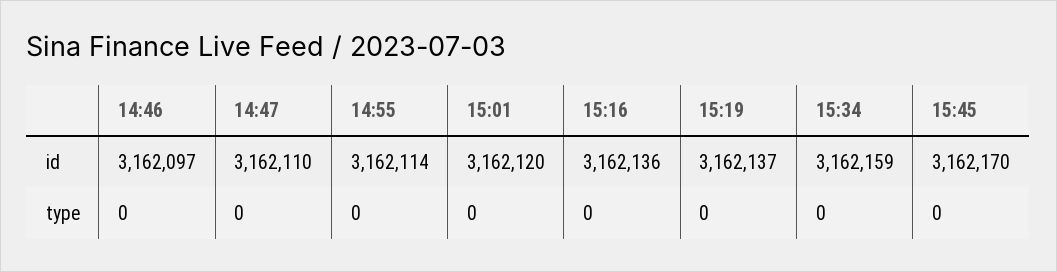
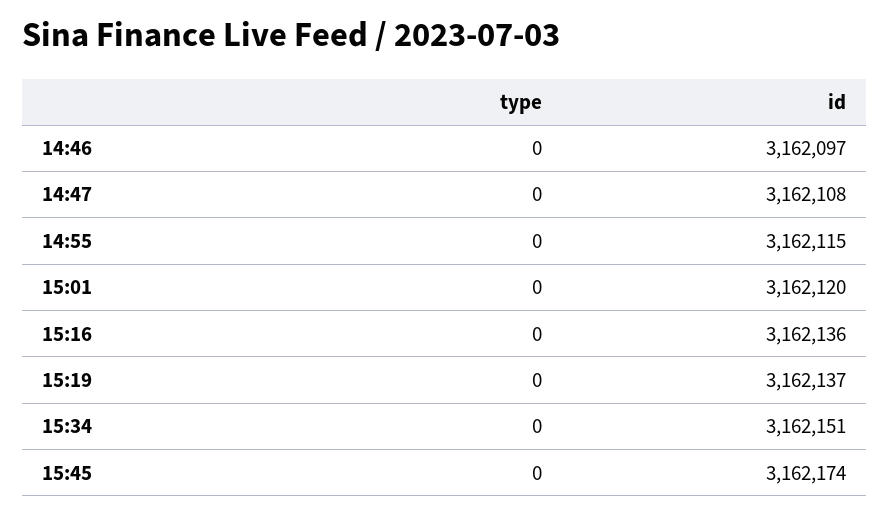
  {
    "14:46": {
      "id": 3162097,
      "type": 0
    },
    "14:47": {
-     "id": 3162110,
+     "id": 3162108,
      "type": 0
    },
    "14:55": {
-     "id": 3162114,
+     "id": 3162115,
      "type": 0
    },
    "15:01": {
      "id": 3162120,
      "type": 0
    },
    "15:16": {
      "id": 3162136,
      "type": 0
    },
    "15:19": {
      "id": 3162137,
      "type": 0
    },
    "15:34": {
-     "id": 3162159,
+     "id": 3162151,
      "type": 0
    },
    "15:45": {
-     "id": 3162170,
+     "id": 3162174,
      "type": 0
    }
  }

